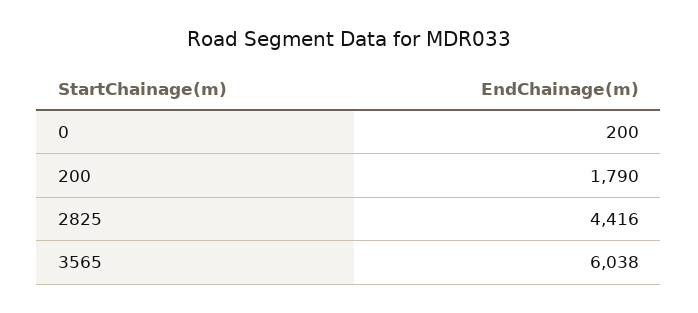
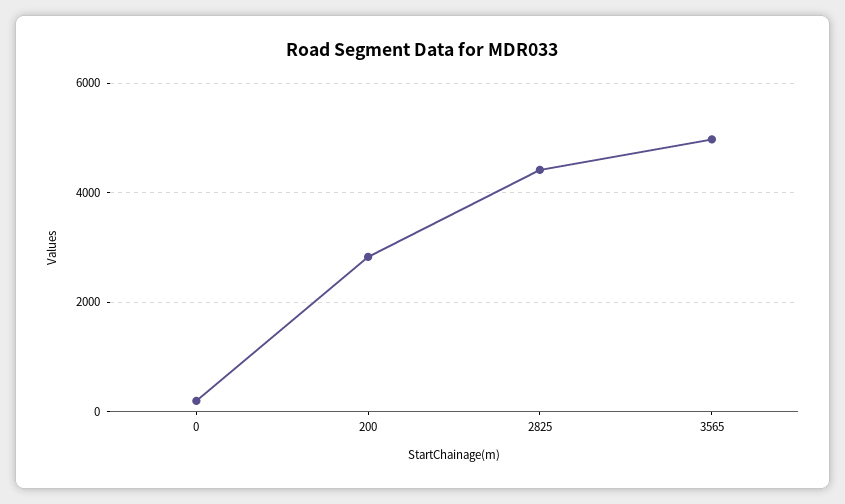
  {
    "0": 200,
-   "200": 1790,
+   "200": 2800,
    "2825": 4416,
-   "3565": 6038
+   "3565": 5000
  }

